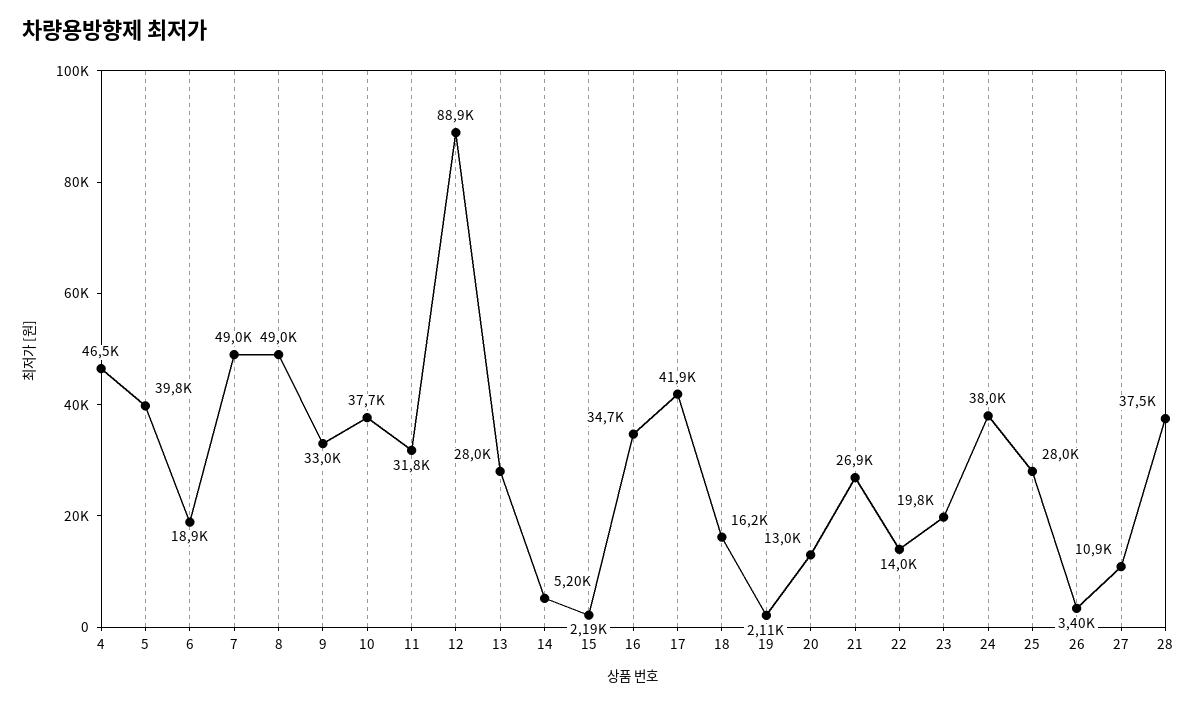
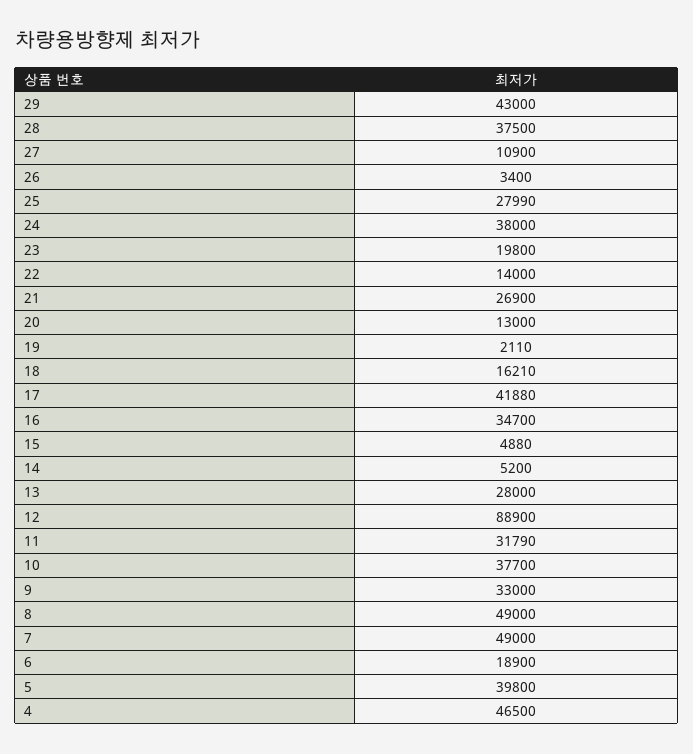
  {
    "4": 46500,
    "5": 39800,
    "6": 18900,
    "7": 49000,
    "8": 49000,
    "9": 33000,
    "10": 37700,
    "11": 31790,
    "12": 88900,
    "13": 28000,
    "14": 5200,
-   "15": 2190,
+   "15": 4880,
    "16": 34700,
    "17": 41880,
    "18": 16210,
    "19": 2110,
    "20": 13000,
    "21": 26900,
    "22": 14000,
    "23": 19800,
    "24": 38000,
    "25": 27990,
    "26": 3400,
    "27": 10900,
-   "28": 37500
+   "28": 37500,
+   "29": 43000
  }

